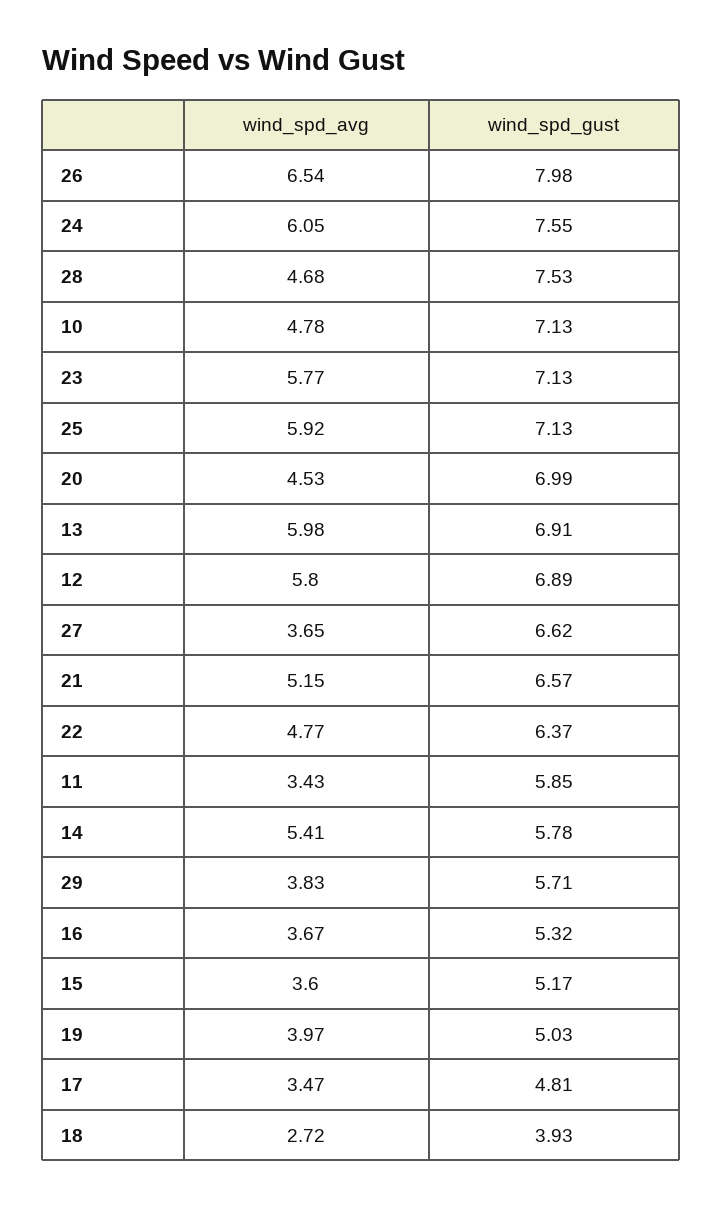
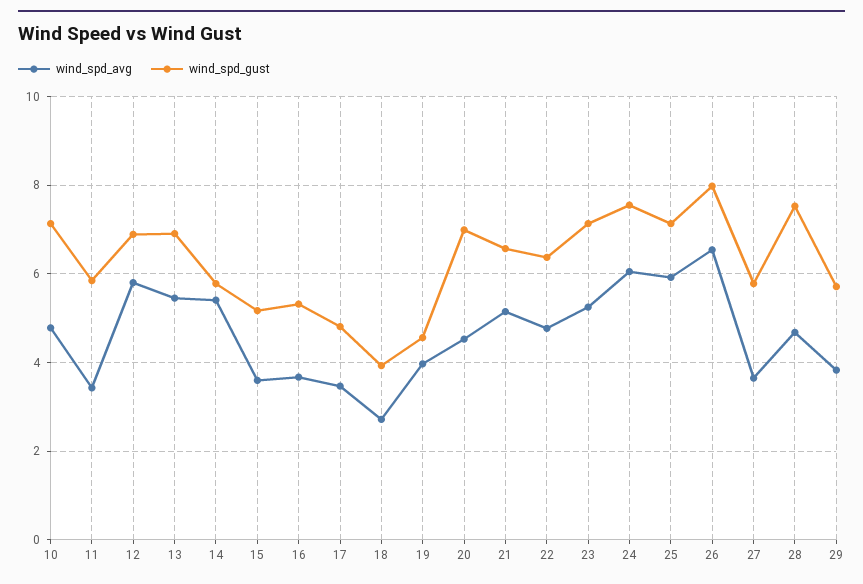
  {
    "wind_spd_avg": {
      "26": 6.54,
      "24": 6.05,
      "28": 4.68,
      "10": 4.78,
-     "23": 5.77,
+     "23": 5.2,
      "25": 5.92,
      "20": 4.53,
-     "13": 5.98,
+     "13": 5.4,
      "12": 5.8,
      "27": 3.65,
      "21": 5.15,
      "22": 4.77,
      "11": 3.43,
      "14": 5.41,
      "29": 3.83,
      "16": 3.67,
      "15": 3.6,
      "19": 3.97,
      "17": 3.47,
      "18": 2.72
    },
    "wind_spd_gust": {
      "26": 7.98,
      "24": 7.55,
      "28": 7.53,
      "10": 7.13,
      "23": 7.13,
      "25": 7.13,
      "20": 6.99,
      "13": 6.91,
      "12": 6.89,
-     "27": 6.62,
+     "27": 5.8,
      "21": 6.57,
      "22": 6.37,
      "11": 5.85,
      "14": 5.78,
      "29": 5.71,
      "16": 5.32,
      "15": 5.17,
-     "19": 5.03,
+     "19": 4.6,
      "17": 4.81,
      "18": 3.93
    }
  }

